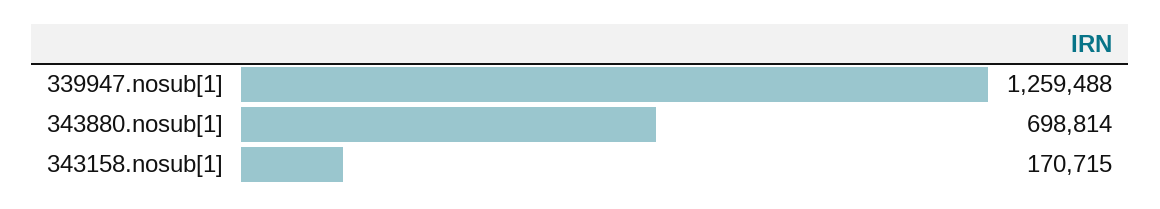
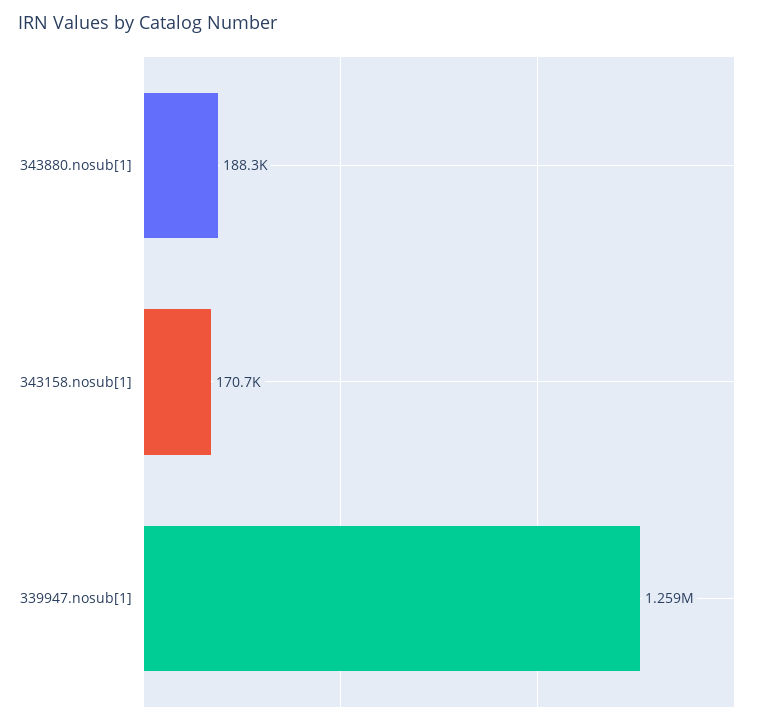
  {
    "339947.nosub[1]": 1259488,
-   "343880.nosub[1]": 698814,
+   "343880.nosub[1]": 188300,
    "343158.nosub[1]": 170715
  }

